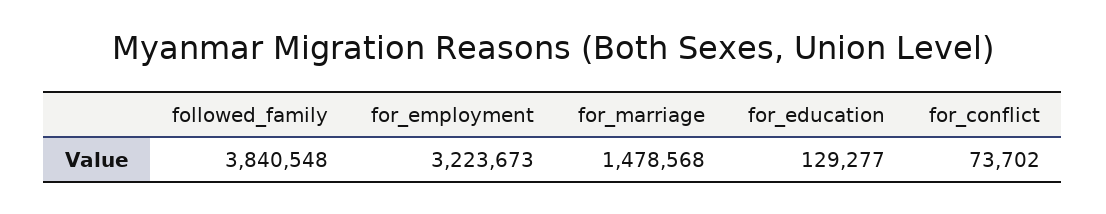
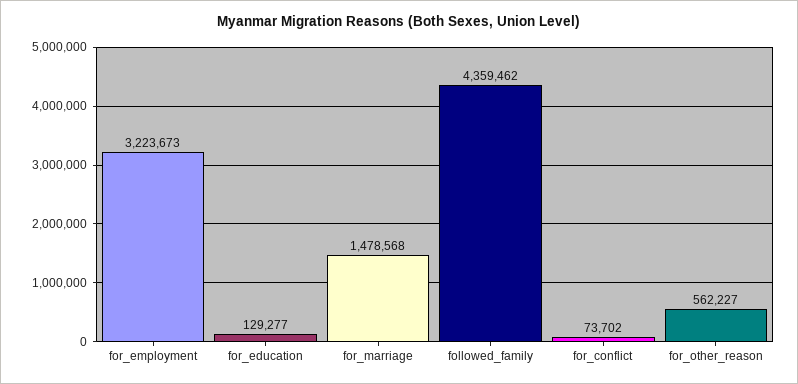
  {
-   "followed_family": 3840548,
+   "followed_family": 4359462,
    "for_employment": 3223673,
    "for_marriage": 1478568,
    "for_education": 129277,
-   "for_conflict": 73702
+   "for_conflict": 73702,
+   "for_other_reason": 562227
  }

